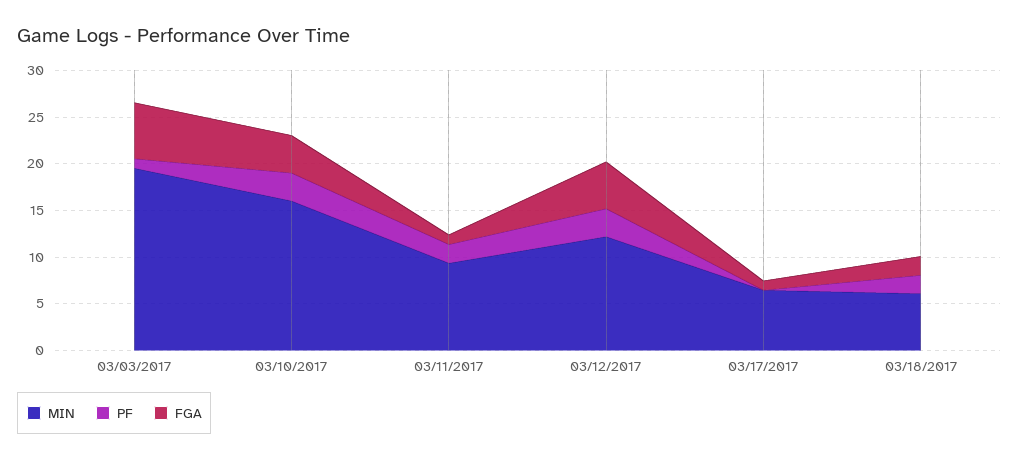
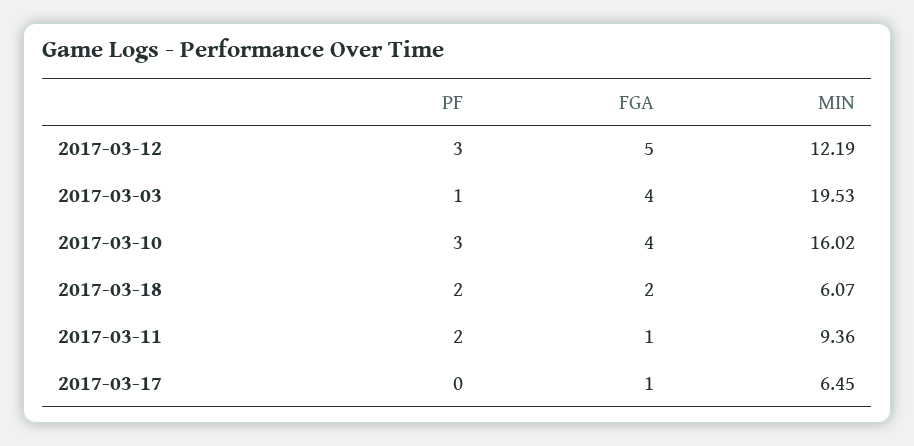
  {
    "MIN": {
      "03/03/2017": 19.53,
      "03/10/2017": 16.02,
      "03/11/2017": 9.36,
      "03/12/2017": 12.19,
      "03/17/2017": 6.45,
      "03/18/2017": 6.07
    },
    "PF": {
      "03/03/2017": 1,
      "03/10/2017": 3,
      "03/11/2017": 2,
      "03/12/2017": 3,
      "03/17/2017": 0,
      "03/18/2017": 2
    },
    "FGA": {
-     "03/03/2017": 6,
+     "03/03/2017": 4,
      "03/10/2017": 4,
      "03/11/2017": 1,
      "03/12/2017": 5,
      "03/17/2017": 1,
      "03/18/2017": 2
    }
  }

